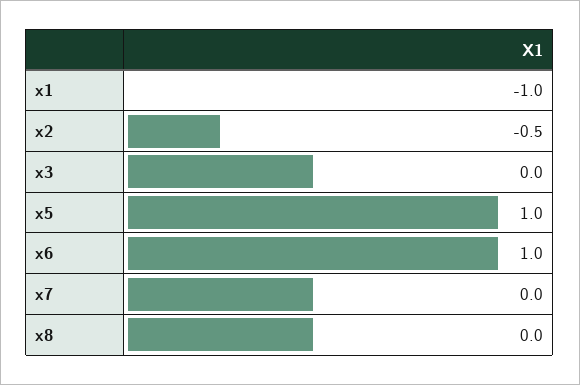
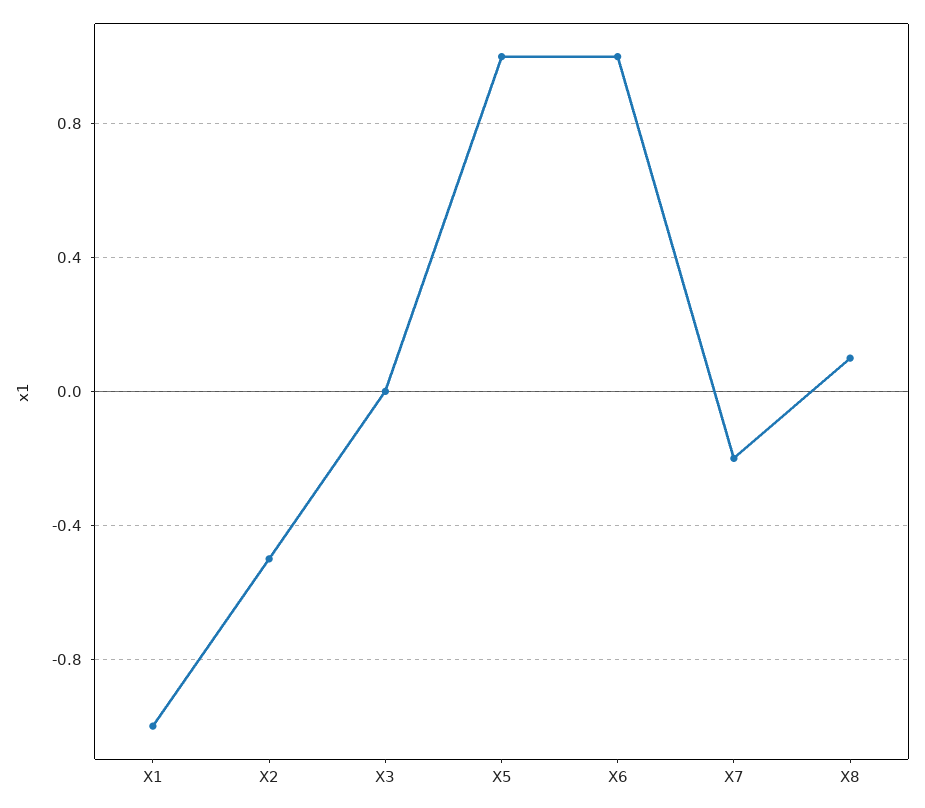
  {
    "x1": -1,
    "x2": -0.5,
    "x3": 0,
    "x5": 1,
    "x6": 1,
-   "x7": 0,
+   "x7": -0.2,
-   "x8": 0
+   "x8": 0.1
  }

